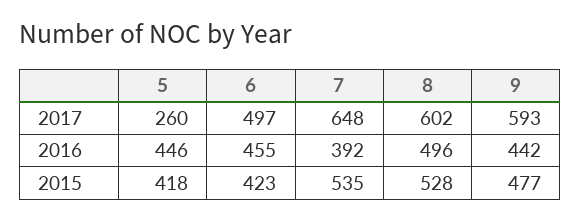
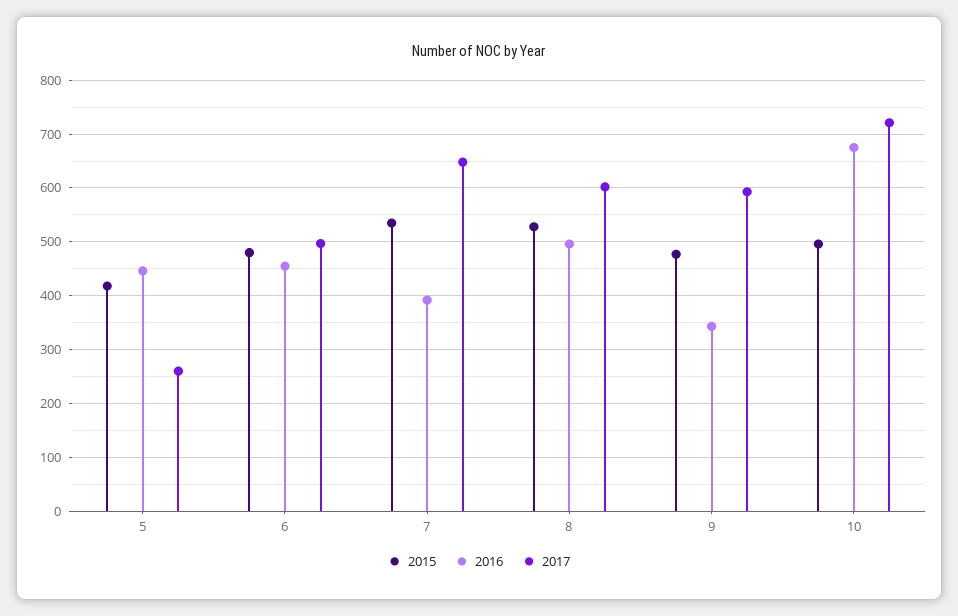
  {
    "2017": {
      "5": 260,
      "6": 497,
      "7": 648,
      "8": 602,
-     "9": 593
+     "9": 593,
+     "10": 720
    },
    "2016": {
      "5": 446,
      "6": 455,
      "7": 392,
      "8": 496,
-     "9": 442
+     "9": 340,
+     "10": 680
    },
    "2015": {
      "5": 418,
-     "6": 423,
+     "6": 480,
      "7": 535,
      "8": 528,
-     "9": 477
+     "9": 477,
+     "10": 500
    }
  }

